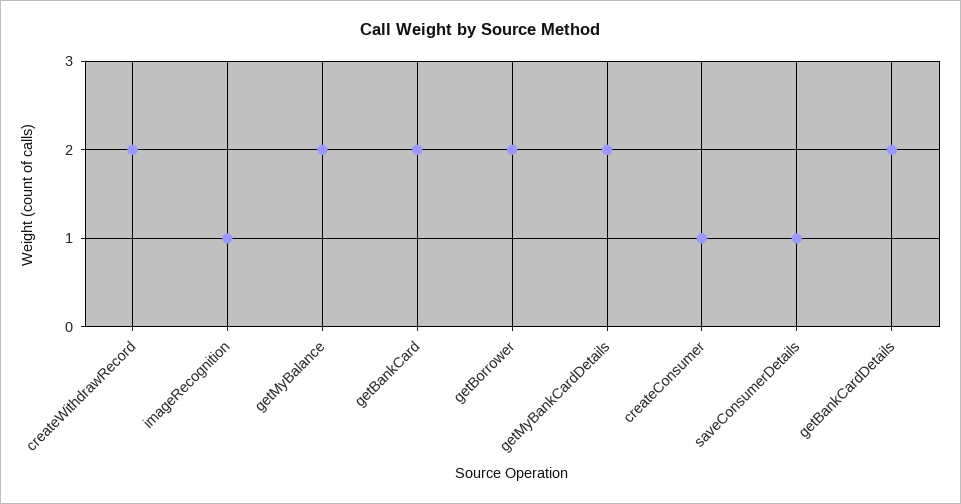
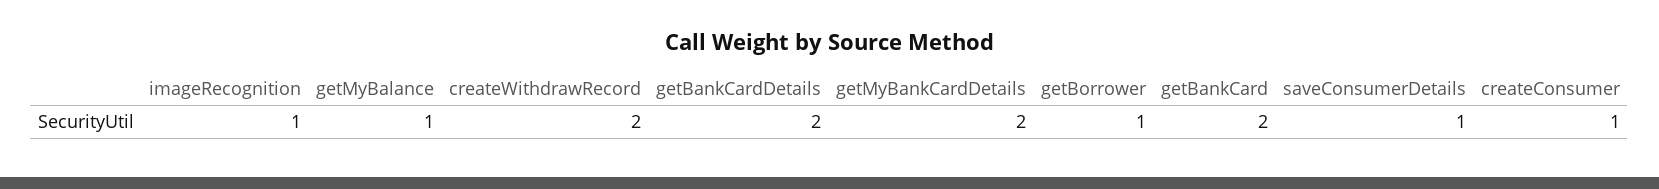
  {
    "createWithdrawRecord": 2,
    "imageRecognition": 1,
-   "getMyBalance": 2,
+   "getMyBalance": 1,
    "getBankCard": 2,
-   "getBorrower": 2,
+   "getBorrower": 1,
    "getMyBankCardDetails": 2,
    "createConsumer": 1,
    "saveConsumerDetails": 1,
    "getBankCardDetails": 2
  }

